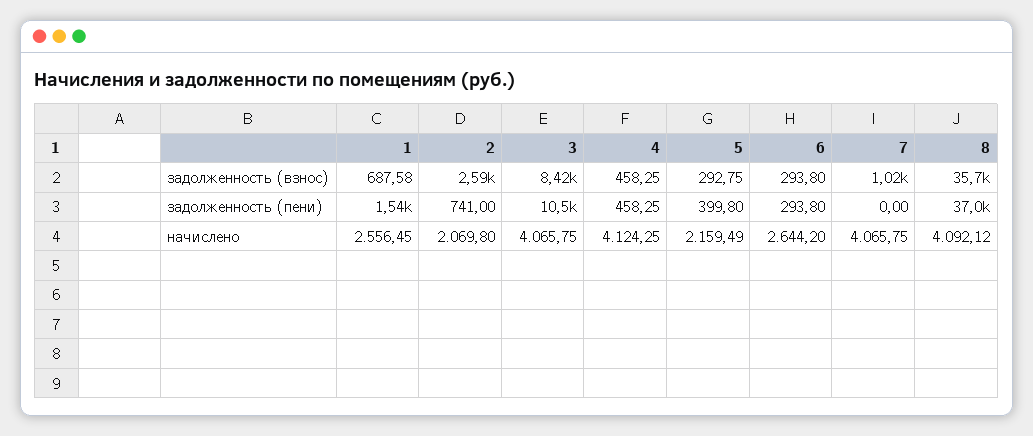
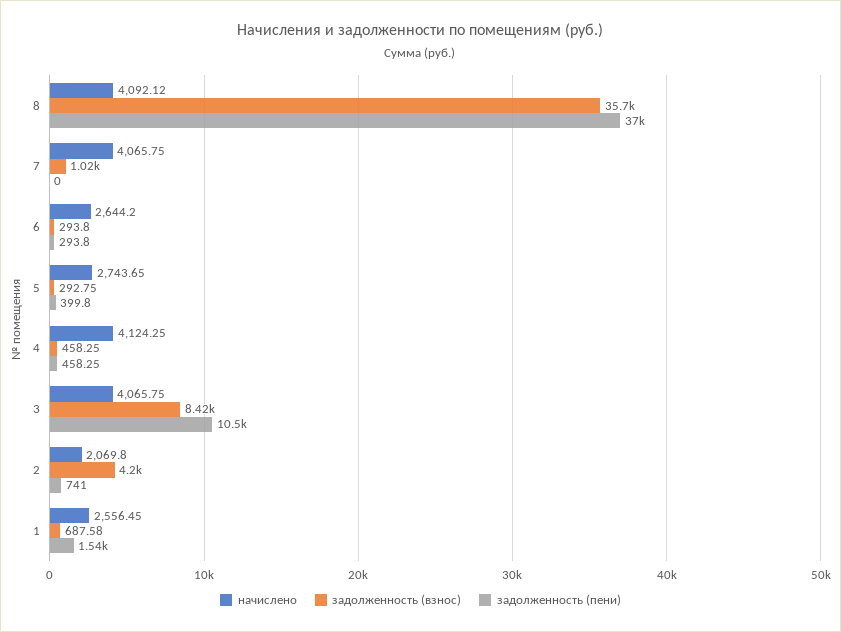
  {
    "задолженность (взнос)": {
      "1": 687.58,
-     "2": 2590,
+     "2": 4200,
      "3": 8420,
      "4": 458.25,
      "5": 292.75,
      "6": 293.8,
      "7": 1020,
      "8": 35700
    },
    "задолженность (пени)": {
      "1": 1540,
      "2": 741,
      "3": 10500,
      "4": 458.25,
      "5": 399.8,
      "6": 293.8,
      "7": 0,
      "8": 37000
    },
    "начислено": {
      "1": 2556.45,
      "2": 2069.8,
      "3": 4065.75,
      "4": 4124.25,
-     "5": 2159.49,
+     "5": 2743.65,
      "6": 2644.2,
      "7": 4065.75,
      "8": 4092.12
    }
  }

